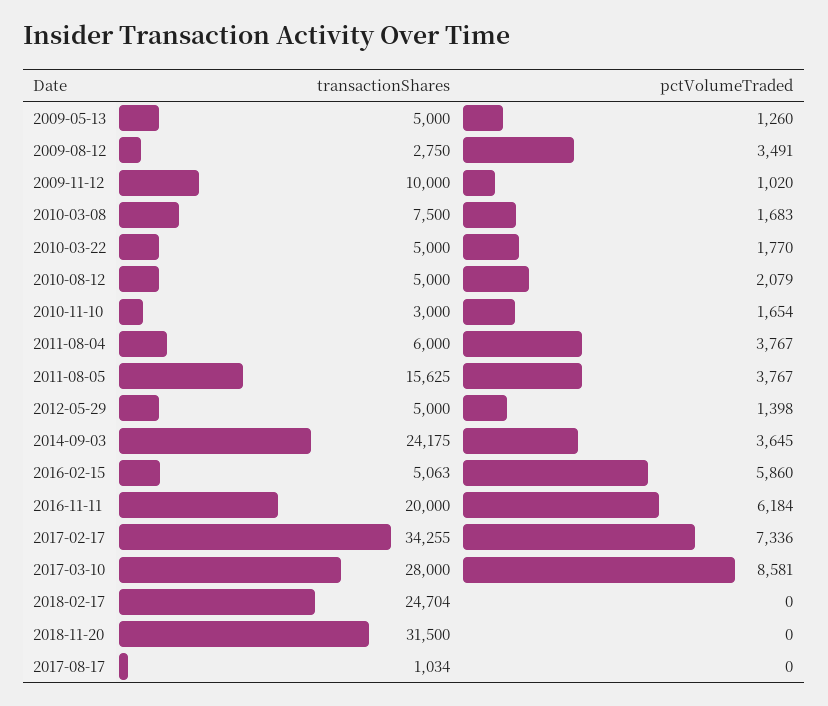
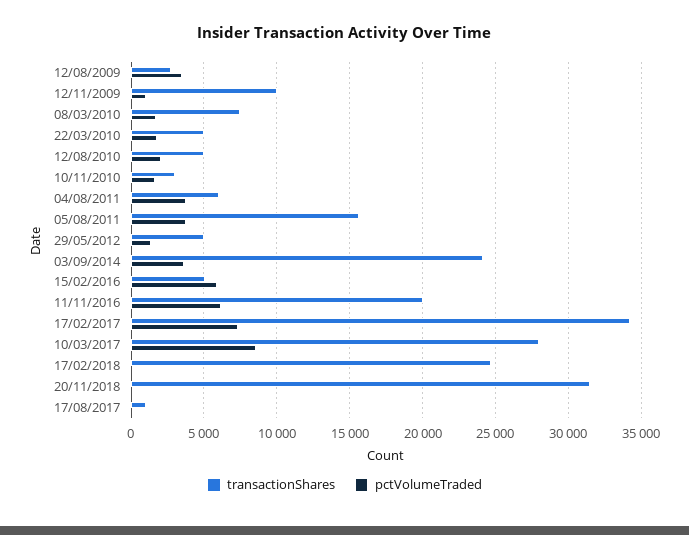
  {
    "transactionShares": {
-     "2009-05-13": 5000,
      "2009-08-12": 2750,
      "2009-11-12": 10000,
      "2010-03-08": 7500,
      "2010-03-22": 5000,
      "2010-08-12": 5000,
      "2010-11-10": 3000,
      "2011-08-04": 6000,
      "2011-08-05": 15625,
      "2012-05-29": 5000,
      "2014-09-03": 24175,
      "2016-02-15": 5063,
      "2016-11-11": 20000,
      "2017-02-17": 34255,
      "2017-03-10": 28000,
      "2018-02-17": 24704,
      "2018-11-20": 31500,
      "2017-08-17": 1034
    },
    "pctVolumeTraded": {
-     "2009-05-13": 1260,
      "2009-08-12": 3491,
      "2009-11-12": 1020,
      "2010-03-08": 1683,
      "2010-03-22": 1770,
      "2010-08-12": 2079,
      "2010-11-10": 1654,
      "2011-08-04": 3767,
      "2011-08-05": 3767,
      "2012-05-29": 1398,
      "2014-09-03": 3645,
      "2016-02-15": 5860,
      "2016-11-11": 6184,
      "2017-02-17": 7336,
      "2017-03-10": 8581,
      "2018-02-17": 0,
      "2018-11-20": 0,
      "2017-08-17": 0
    }
  }

